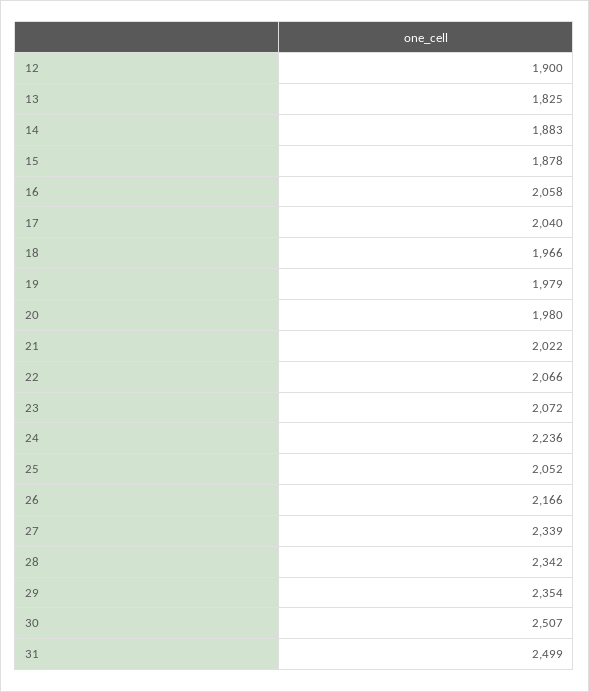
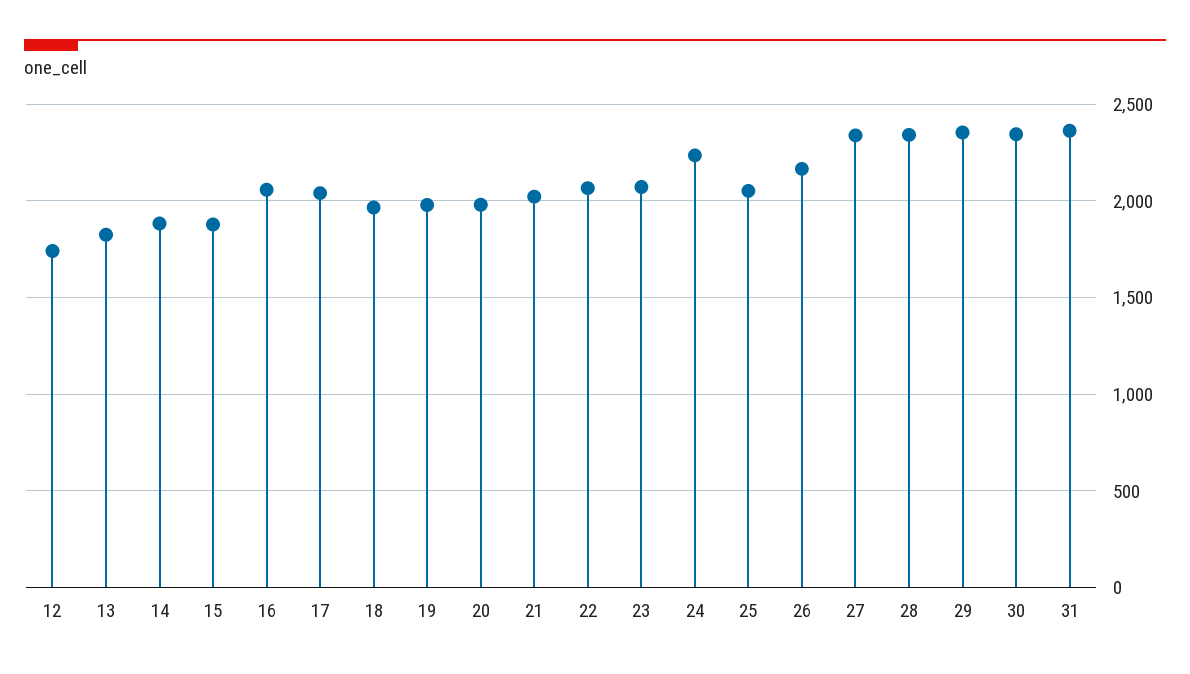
  {
-   "12": 1900,
+   "12": 1750,
    "13": 1825,
    "14": 1883,
    "15": 1878,
    "16": 2058,
    "17": 2040,
    "18": 1966,
    "19": 1979,
    "20": 1980,
    "21": 2022,
    "22": 2066,
    "23": 2072,
    "24": 2236,
    "25": 2052,
    "26": 2166,
    "27": 2339,
    "28": 2342,
    "29": 2354,
-   "30": 2507,
+   "30": 2350,
-   "31": 2499
+   "31": 2350
  }

